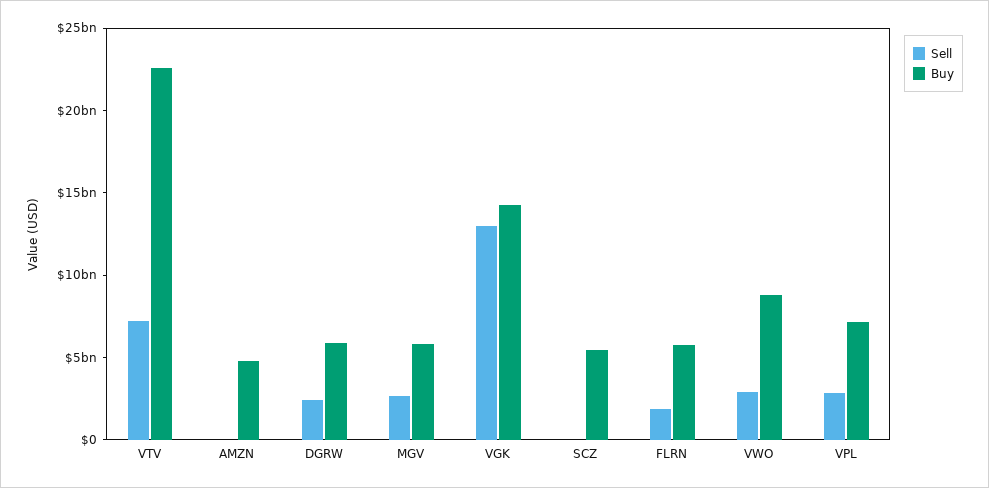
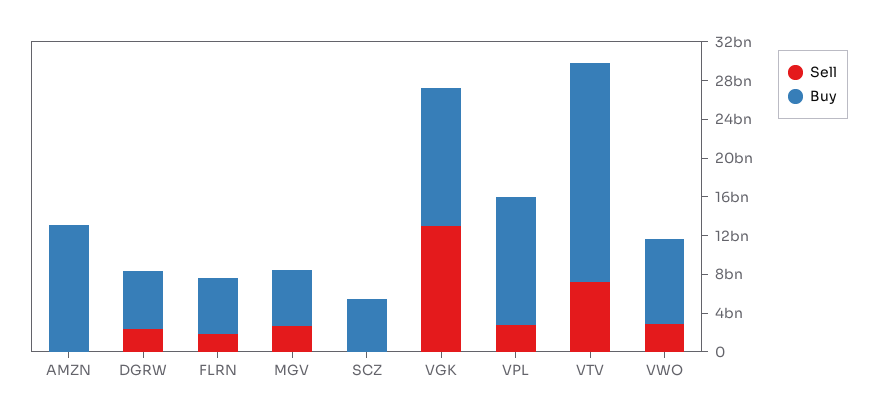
  {
    "Sell": {
      "VTV": 7000000000,
      "AMZN": 0,
      "DGRW": 2000000000,
      "MGV": 3000000000,
      "VGK": 13000000000,
      "SCZ": 0,
      "FLRN": 2000000000,
      "VWO": 3000000000,
      "VPL": 3000000000
    },
    "Buy": {
      "VTV": 23000000000,
-     "AMZN": 5000000000,
+     "AMZN": 13000000000,
      "DGRW": 6000000000,
      "MGV": 6000000000,
      "VGK": 14000000000,
      "SCZ": 5000000000,
      "FLRN": 6000000000,
      "VWO": 9000000000,
-     "VPL": 7000000000
+     "VPL": 13000000000
    }
  }

